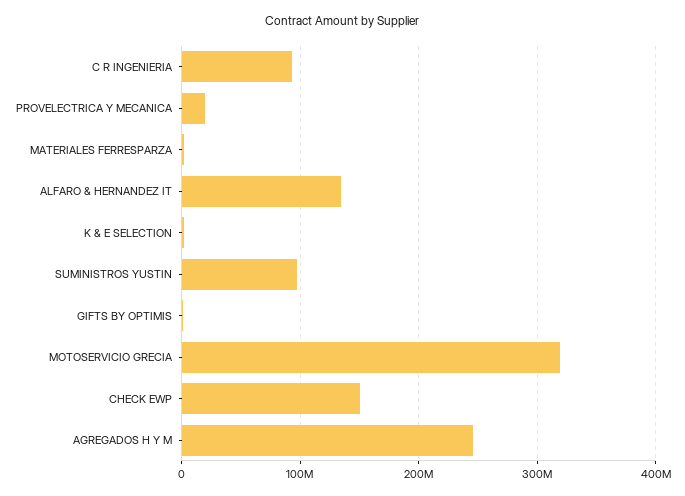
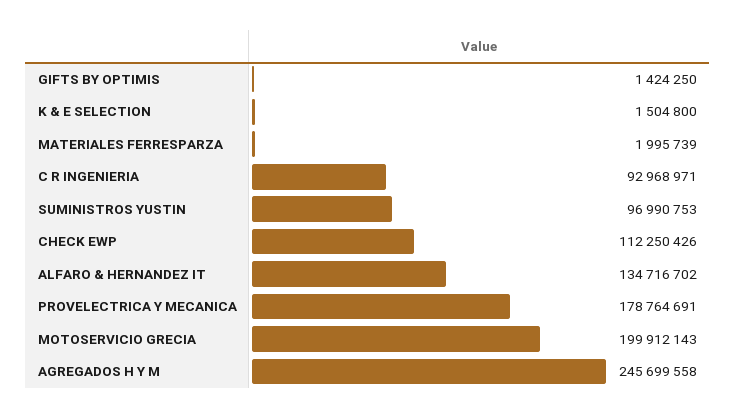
  {
    "C R INGENIERIA": 92968971,
-   "PROVELECTRICA Y MECANICA": 20000000,
+   "PROVELECTRICA Y MECANICA": 178764691,
    "MATERIALES FERRESPARZA": 1995739,
    "ALFARO & HERNANDEZ IT": 134716702,
    "K & E SELECTION": 1504800,
    "SUMINISTROS YUSTIN": 96990753,
    "GIFTS BY OPTIMIS": 1424250,
-   "MOTOSERVICIO GRECIA": 320000000,
+   "MOTOSERVICIO GRECIA": 199912143,
-   "CHECK EWP": 150000000,
+   "CHECK EWP": 112250426,
    "AGREGADOS H Y M": 245699558
  }

